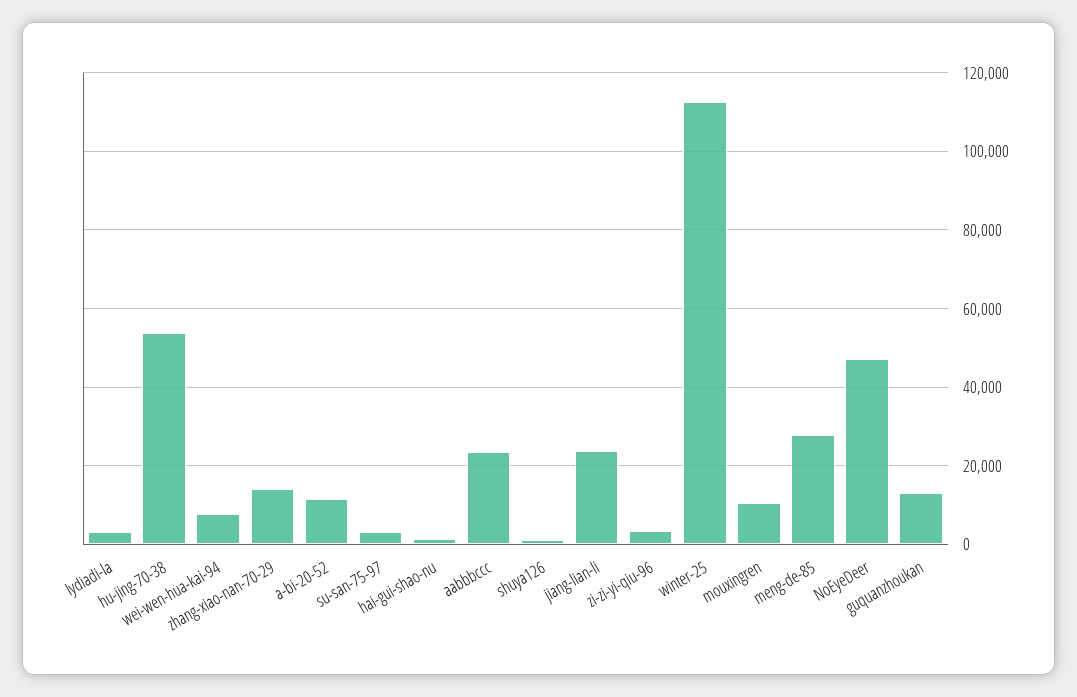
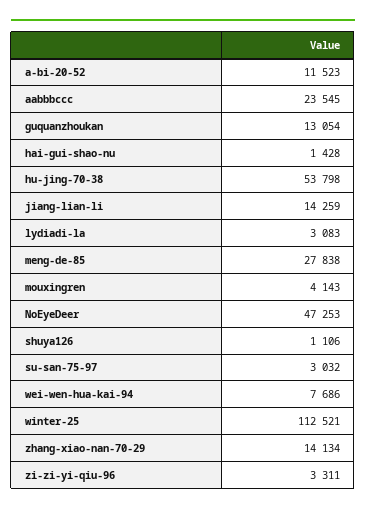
  {
    "lydiadi-la": 3083,
    "hu-jing-70-38": 53798,
    "wei-wen-hua-kai-94": 7686,
    "zhang-xiao-nan-70-29": 14134,
    "a-bi-20-52": 11523,
    "su-san-75-97": 3032,
    "hai-gui-shao-nu": 1428,
    "aabbbccc": 23545,
    "shuya126": 1106,
-   "jiang-lian-li": 24000,
+   "jiang-lian-li": 14259,
    "zi-zi-yi-qiu-96": 3311,
    "winter-25": 112521,
-   "mouxingren": 10000,
+   "mouxingren": 4143,
    "meng-de-85": 27838,
    "NoEyeDeer": 47253,
    "guquanzhoukan": 13054
  }

